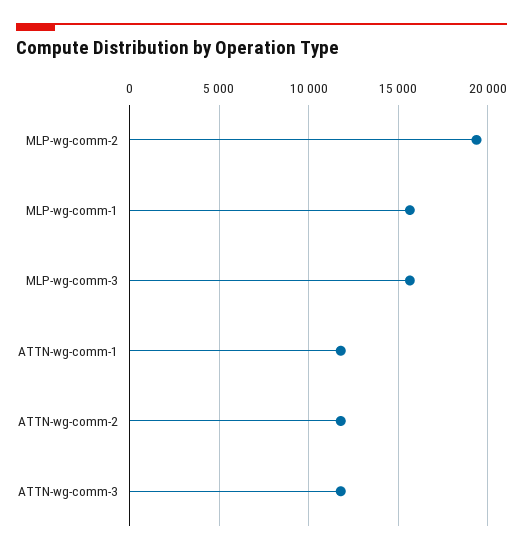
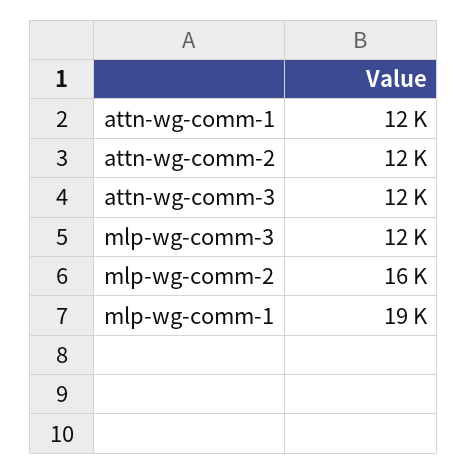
  {
-   "MLP-wg-comm-2": 19500,
+   "MLP-wg-comm-2": 16000,
-   "MLP-wg-comm-1": 15500,
+   "MLP-wg-comm-1": 19000,
-   "MLP-wg-comm-3": 15500,
+   "MLP-wg-comm-3": 12000,
    "ATTN-wg-comm-1": 12000,
    "ATTN-wg-comm-2": 12000,
    "ATTN-wg-comm-3": 12000
  }

